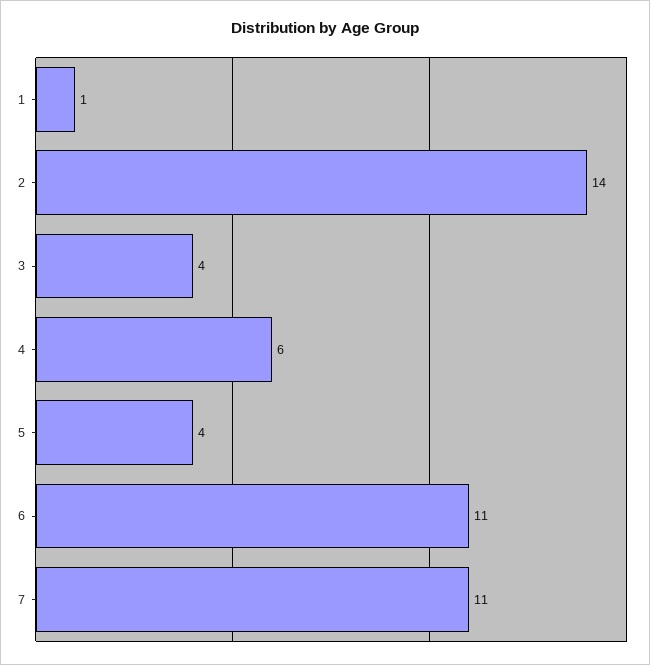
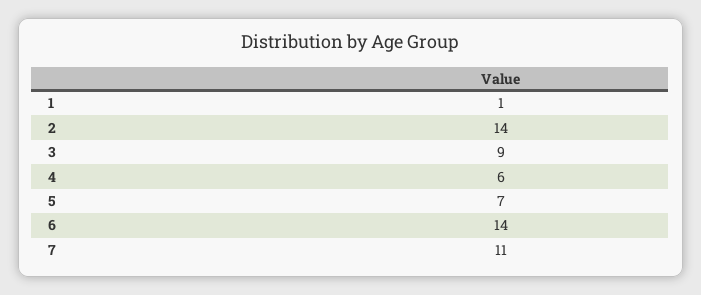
  {
    "1": 1,
    "2": 14,
-   "3": 4,
+   "3": 9,
    "4": 6,
-   "5": 4,
+   "5": 7,
-   "6": 11,
+   "6": 14,
    "7": 11
  }

